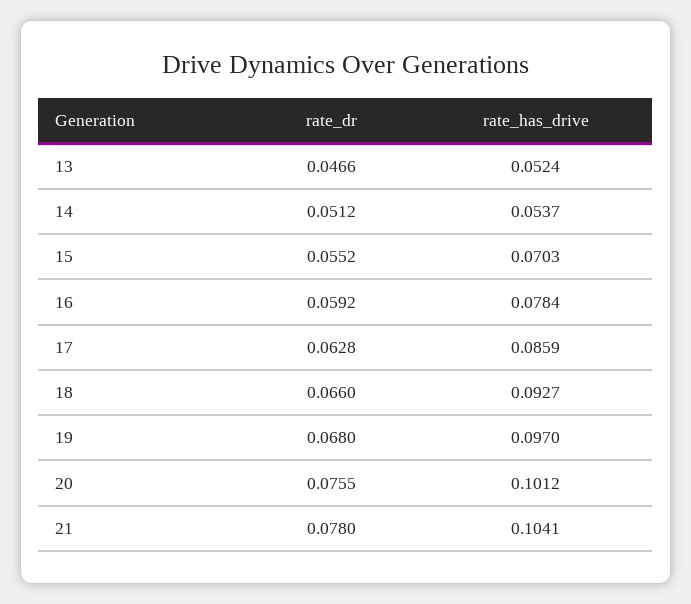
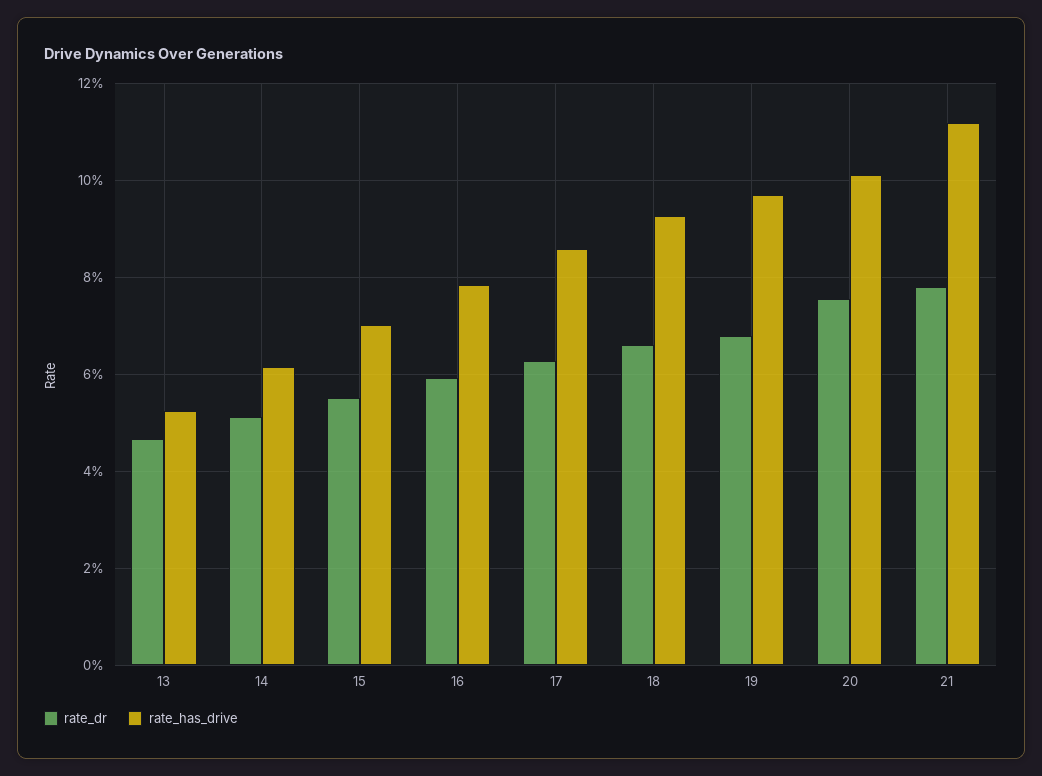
  {
    "rate_dr": {
      "13": 0.0466,
      "14": 0.0512,
      "15": 0.0552,
      "16": 0.0592,
      "17": 0.0628,
      "18": 0.066,
      "19": 0.068,
      "20": 0.0755,
      "21": 0.078
    },
    "rate_has_drive": {
      "13": 0.0524,
-     "14": 0.0537,
+     "14": 0.062,
      "15": 0.0703,
      "16": 0.0784,
      "17": 0.0859,
      "18": 0.0927,
      "19": 0.097,
      "20": 0.1012,
-     "21": 0.1041
+     "21": 0.112
    }
  }

